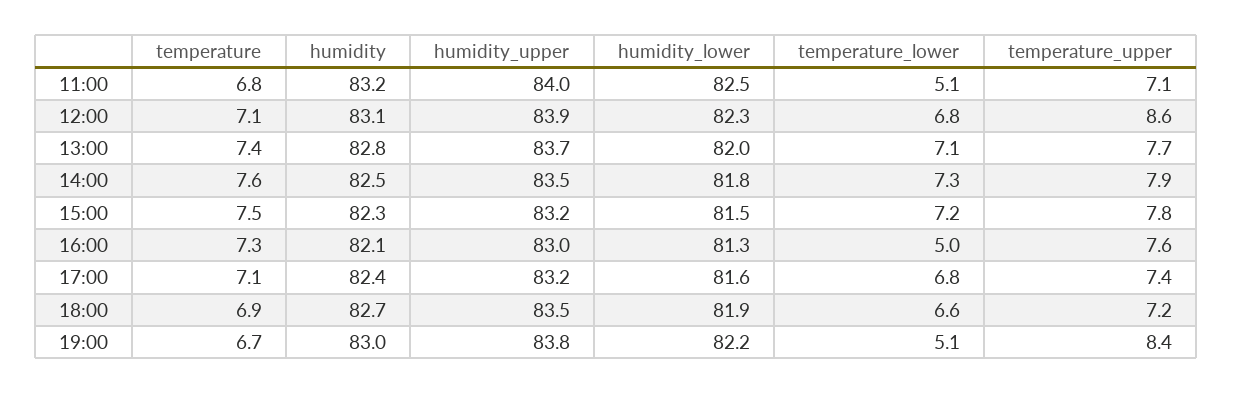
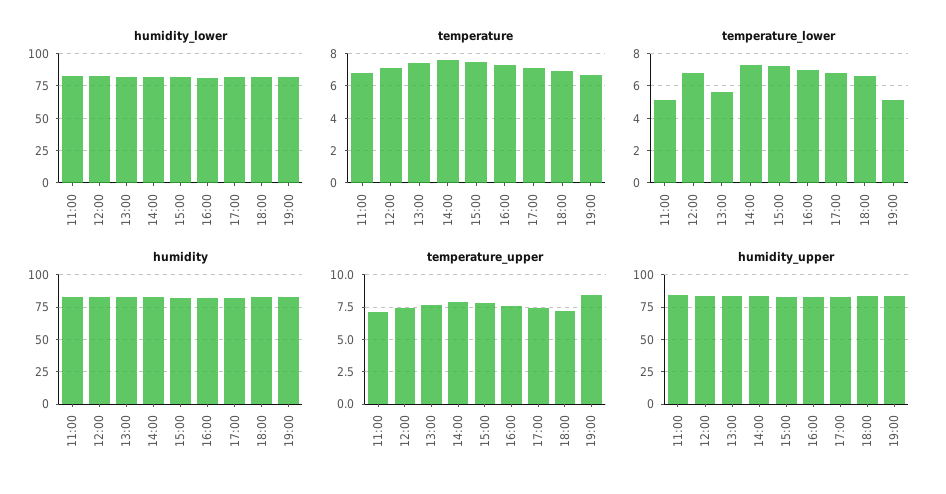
  {
    "temperature": {
      "11:00": 6.8,
      "12:00": 7.1,
      "13:00": 7.4,
      "14:00": 7.6,
      "15:00": 7.5,
      "16:00": 7.3,
      "17:00": 7.1,
      "18:00": 6.9,
      "19:00": 6.7
    },
    "humidity": {
      "11:00": 83.2,
      "12:00": 83.1,
      "13:00": 82.8,
      "14:00": 82.5,
      "15:00": 82.3,
      "16:00": 82.1,
      "17:00": 82.4,
      "18:00": 82.7,
      "19:00": 83
    },
    "humidity_upper": {
      "11:00": 84,
      "12:00": 83.9,
      "13:00": 83.7,
      "14:00": 83.5,
      "15:00": 83.2,
      "16:00": 83,
      "17:00": 83.2,
      "18:00": 83.5,
      "19:00": 83.8
    },
    "humidity_lower": {
      "11:00": 82.5,
      "12:00": 82.3,
      "13:00": 82,
      "14:00": 81.8,
      "15:00": 81.5,
      "16:00": 81.3,
      "17:00": 81.6,
      "18:00": 81.9,
      "19:00": 82.2
    },
    "temperature_lower": {
      "11:00": 5.1,
      "12:00": 6.8,
-     "13:00": 7.1,
+     "13:00": 5.5,
      "14:00": 7.3,
      "15:00": 7.2,
-     "16:00": 5,
+     "16:00": 7,
      "17:00": 6.8,
      "18:00": 6.6,
      "19:00": 5.1
    },
    "temperature_upper": {
      "11:00": 7.1,
-     "12:00": 8.6,
+     "12:00": 7.5,
      "13:00": 7.7,
      "14:00": 7.9,
      "15:00": 7.8,
      "16:00": 7.6,
      "17:00": 7.4,
      "18:00": 7.2,
      "19:00": 8.4
    }
  }

